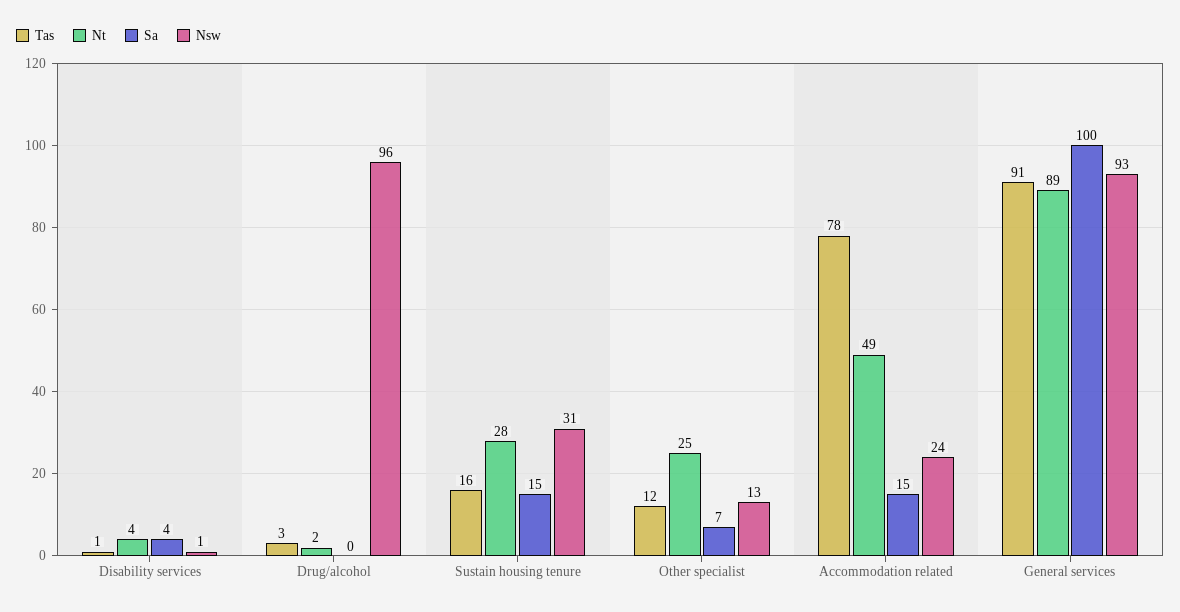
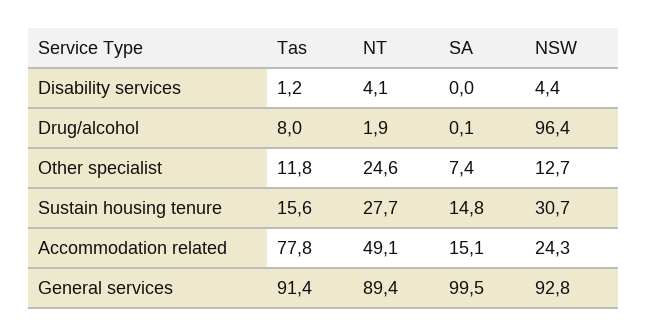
  {
    "Tas": {
      "Disability services": 1.2,
-     "Drug/alcohol": 3,
+     "Drug/alcohol": 8,
      "Sustain housing tenure": 15.6,
      "Other specialist": 11.8,
      "Accommodation related": 77.8,
      "General services": 91.4
    },
    "Nt": {
      "Disability services": 4.1,
      "Drug/alcohol": 1.9,
      "Sustain housing tenure": 27.7,
      "Other specialist": 24.6,
      "Accommodation related": 49.1,
      "General services": 89.4
    },
    "Sa": {
-     "Disability services": 4,
+     "Disability services": 0,
      "Drug/alcohol": 0.1,
      "Sustain housing tenure": 14.8,
      "Other specialist": 7.4,
      "Accommodation related": 15.1,
      "General services": 99.5
    },
    "Nsw": {
-     "Disability services": 1,
+     "Disability services": 4.4,
      "Drug/alcohol": 96.4,
      "Sustain housing tenure": 30.7,
      "Other specialist": 12.7,
      "Accommodation related": 24.3,
      "General services": 92.8
    }
  }

